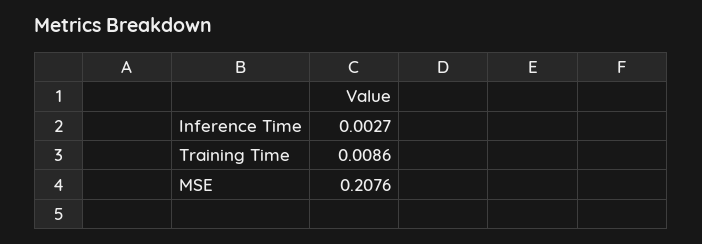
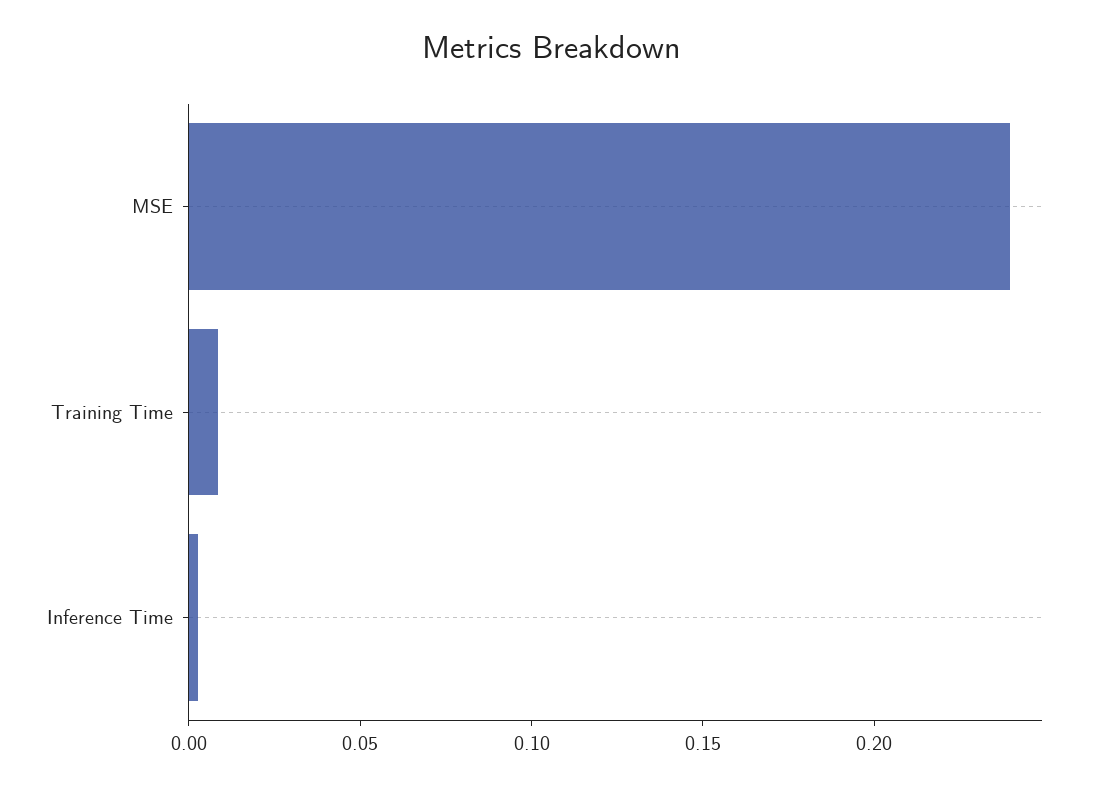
  {
    "Inference Time": 0.0027,
    "Training Time": 0.0086,
-   "MSE": 0.2076
+   "MSE": 0.24
  }

